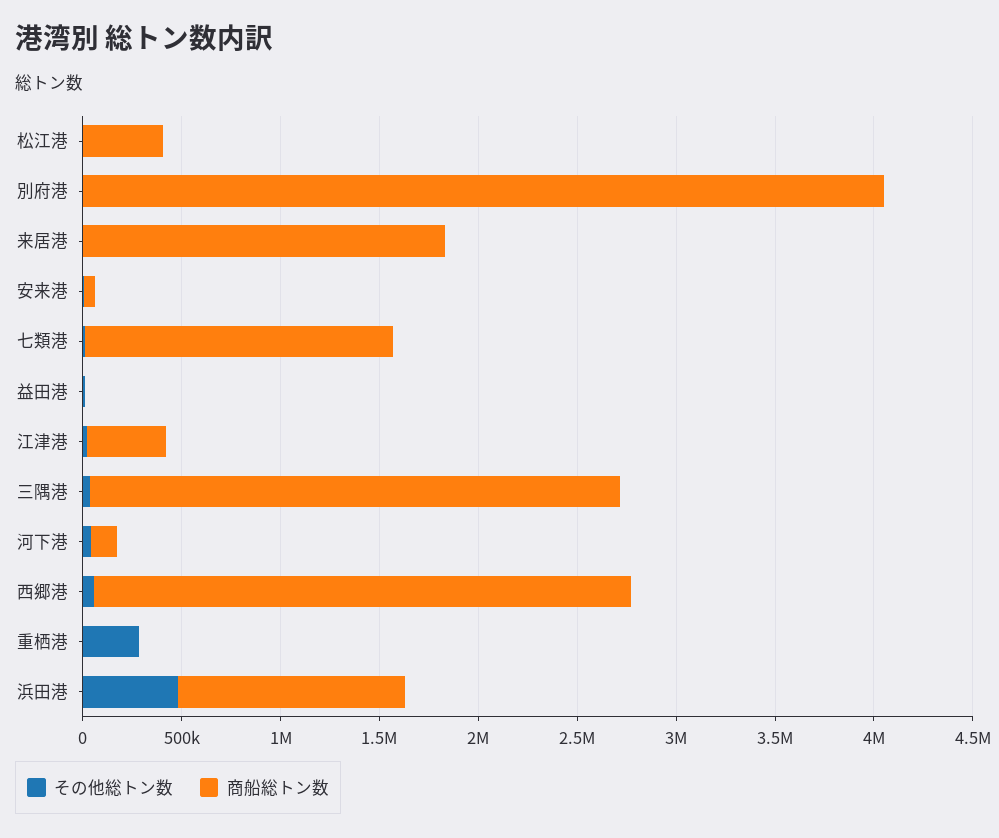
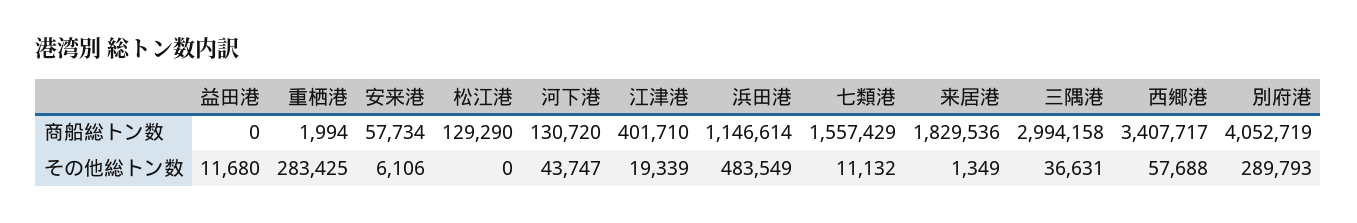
  {
    "その他総トン数": {
      "松江港": 0,
-     "別府港": 0,
+     "別府港": 289793,
      "来居港": 1349,
      "安来港": 6106,
      "七類港": 11132,
      "益田港": 11680,
      "江津港": 19339,
      "三隅港": 36631,
      "河下港": 43747,
      "西郷港": 57688,
      "重栖港": 283425,
      "浜田港": 483549
    },
    "商船総トン数": {
-     "松江港": 400000,
+     "松江港": 129290,
      "別府港": 4052719,
      "来居港": 1829536,
      "安来港": 57734,
      "七類港": 1557429,
      "益田港": 0,
      "江津港": 401710,
-     "三隅港": 2700000,
+     "三隅港": 2994158,
      "河下港": 130720,
-     "西郷港": 2700000,
+     "西郷港": 3407717,
      "重栖港": 1994,
      "浜田港": 1146614
    }
  }

